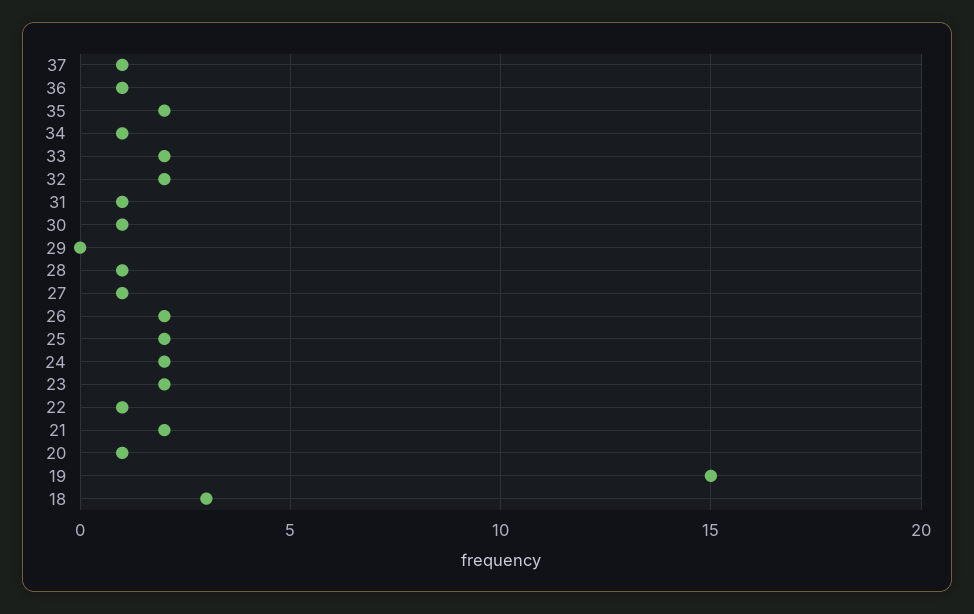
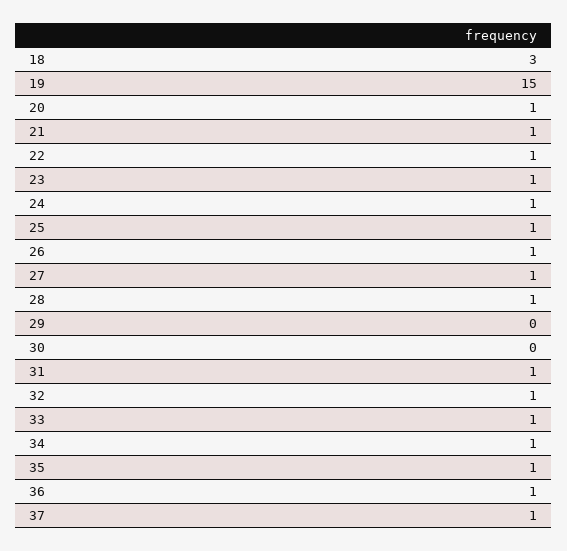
  {
    "37": 1,
    "36": 1,
-   "35": 2,
+   "35": 1,
    "34": 1,
-   "33": 2,
+   "33": 1,
-   "32": 2,
+   "32": 1,
    "31": 1,
-   "30": 1,
+   "30": 0,
    "29": 0,
    "28": 1,
    "27": 1,
-   "26": 2,
+   "26": 1,
-   "25": 2,
+   "25": 1,
-   "24": 2,
+   "24": 1,
-   "23": 2,
+   "23": 1,
    "22": 1,
-   "21": 2,
+   "21": 1,
    "20": 1,
    "19": 15,
    "18": 3
  }

